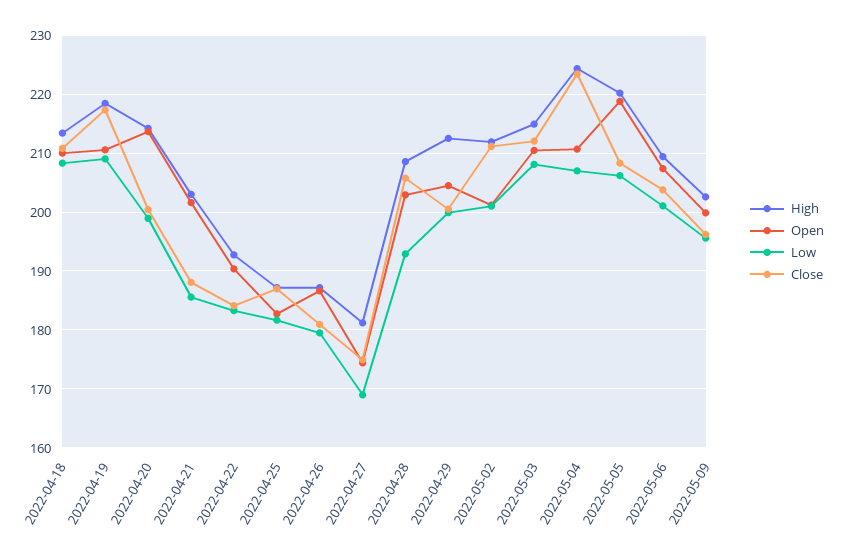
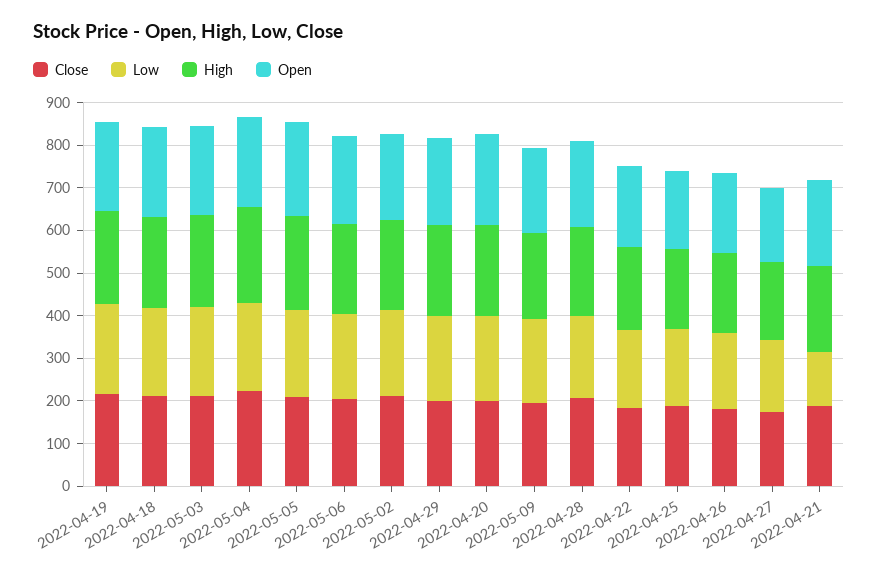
  {
    "High": {
      "2022-04-18": 214,
      "2022-04-19": 218,
      "2022-04-20": 214,
      "2022-04-21": 202,
      "2022-04-22": 192,
      "2022-04-25": 188,
      "2022-04-26": 188,
      "2022-04-27": 182,
      "2022-04-28": 208,
      "2022-04-29": 212,
      "2022-05-02": 212,
      "2022-05-03": 214,
      "2022-05-04": 224,
      "2022-05-05": 220,
      "2022-05-06": 210,
      "2022-05-09": 202
    },
    "Open": {
      "2022-04-18": 210,
      "2022-04-19": 210,
      "2022-04-20": 214,
      "2022-04-21": 202,
      "2022-04-22": 190,
      "2022-04-25": 182,
      "2022-04-26": 186,
      "2022-04-27": 174,
      "2022-04-28": 202,
      "2022-04-29": 204,
      "2022-05-02": 202,
      "2022-05-03": 210,
      "2022-05-04": 210,
      "2022-05-05": 218,
      "2022-05-06": 208,
      "2022-05-09": 200
    },
    "Low": {
      "2022-04-18": 208,
      "2022-04-19": 210,
      "2022-04-20": 198,
-     "2022-04-21": 186,
+     "2022-04-21": 120,
      "2022-04-22": 184,
      "2022-04-25": 182,
      "2022-04-26": 180,
      "2022-04-27": 170,
      "2022-04-28": 192,
      "2022-04-29": 200,
      "2022-05-02": 200,
      "2022-05-03": 208,
      "2022-05-04": 206,
      "2022-05-05": 206,
      "2022-05-06": 202,
      "2022-05-09": 196
    },
    "Close": {
      "2022-04-18": 210,
      "2022-04-19": 218,
      "2022-04-20": 200,
      "2022-04-21": 188,
      "2022-04-22": 184,
      "2022-04-25": 186,
      "2022-04-26": 180,
      "2022-04-27": 174,
      "2022-04-28": 206,
      "2022-04-29": 200,
      "2022-05-02": 212,
      "2022-05-03": 212,
      "2022-05-04": 224,
      "2022-05-05": 208,
      "2022-05-06": 204,
      "2022-05-09": 196
    }
  }

